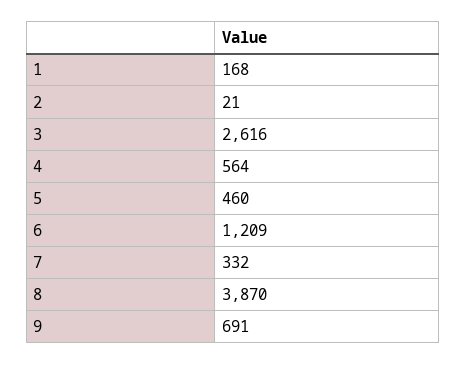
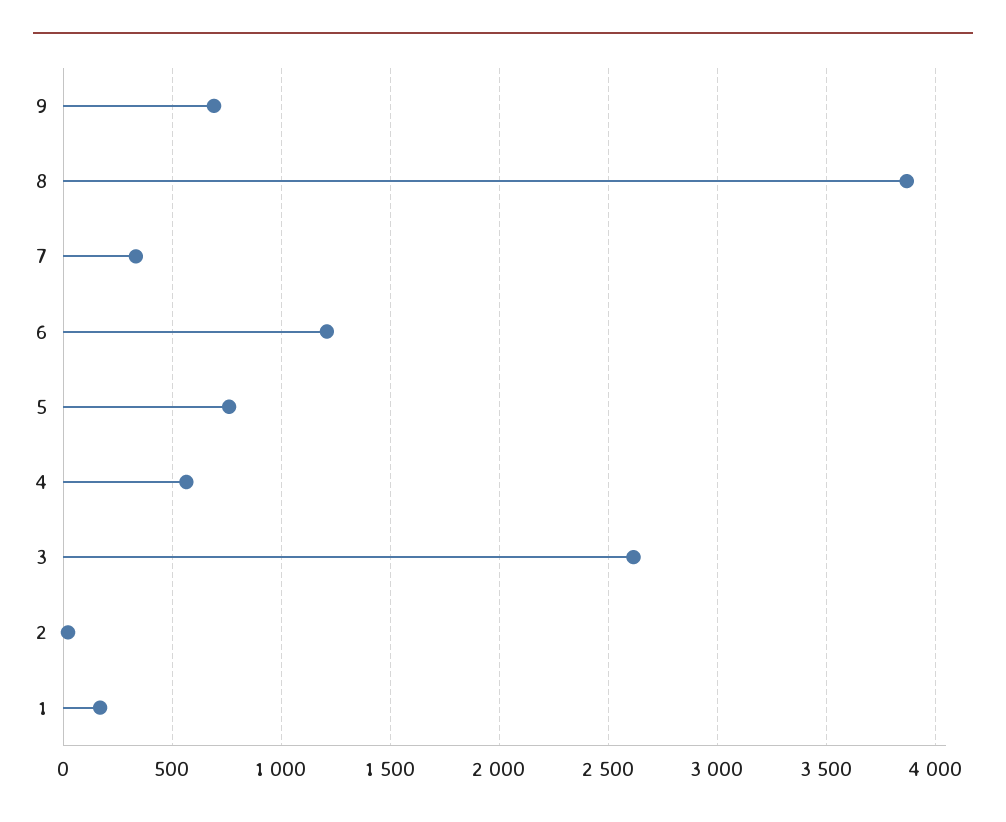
  {
    "1": 168,
    "2": 21,
    "3": 2616,
    "4": 564,
-   "5": 460,
+   "5": 750,
    "6": 1209,
    "7": 332,
    "8": 3870,
    "9": 691
  }

